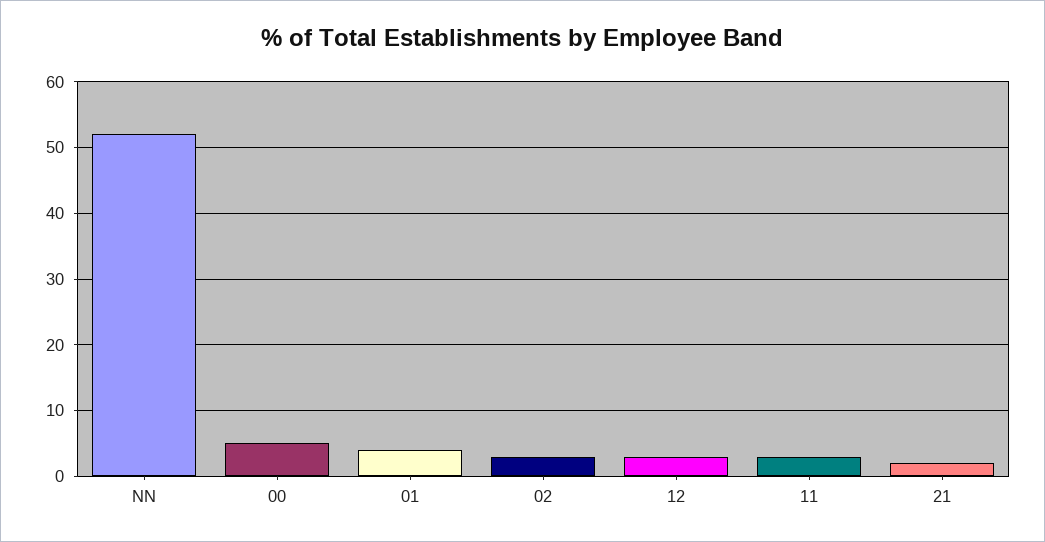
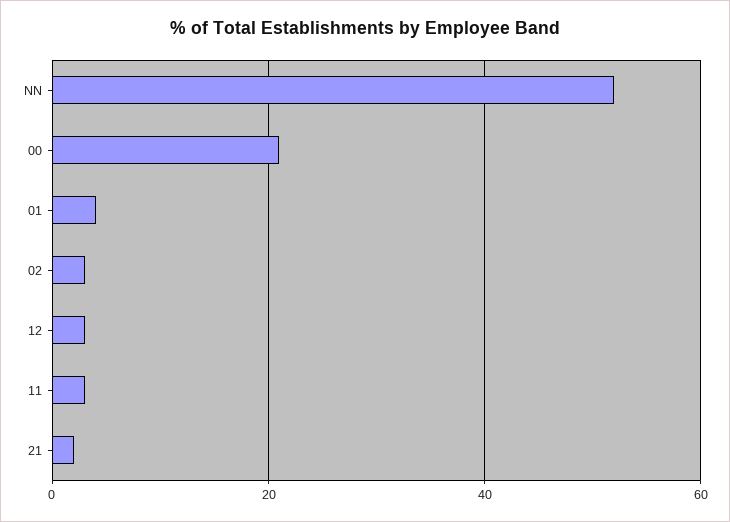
  {
    "NN": 52,
-   "00": 5,
+   "00": 20,
    "01": 4,
    "02": 3,
    "12": 3,
    "11": 3,
    "21": 2
  }

